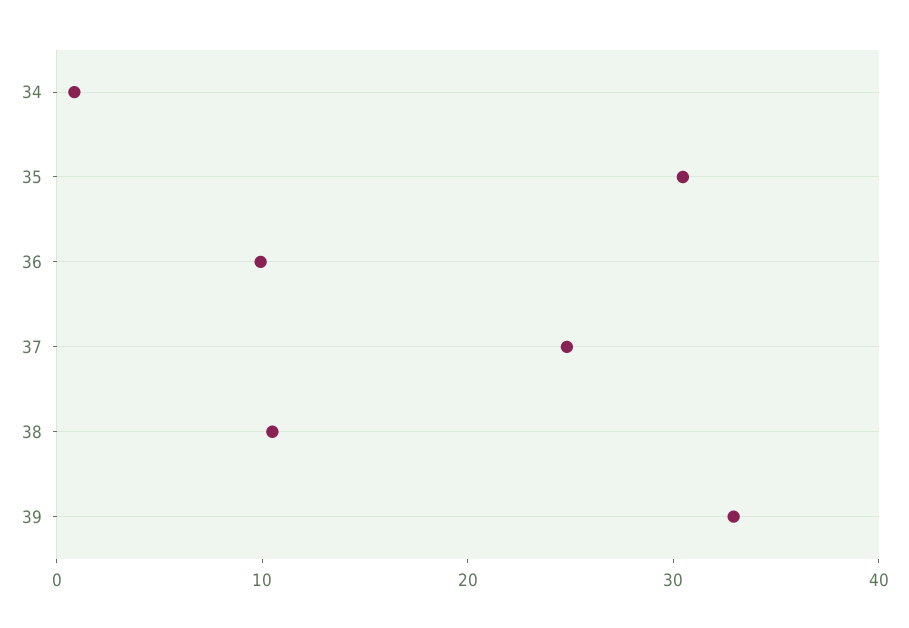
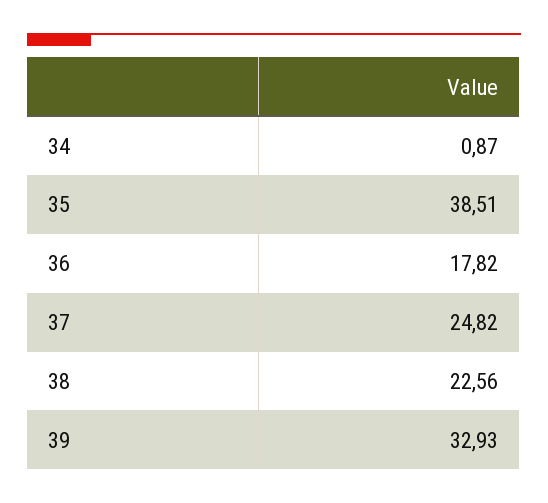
  {
    "34": 0.87,
-   "35": 30,
+   "35": 38.51,
-   "36": 10,
+   "36": 17.82,
    "37": 24.82,
-   "38": 10,
+   "38": 22.56,
    "39": 32.93
  }

